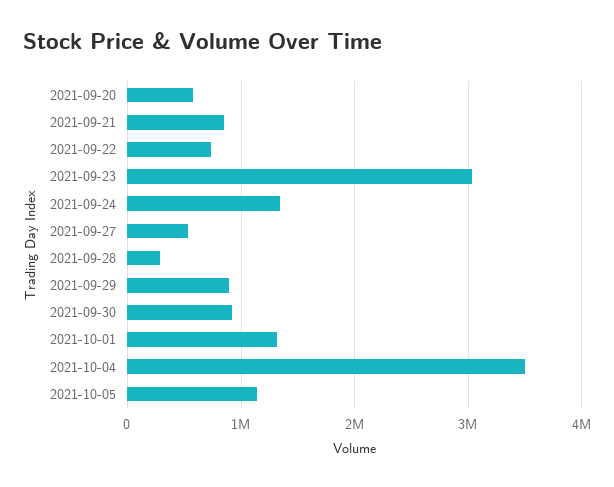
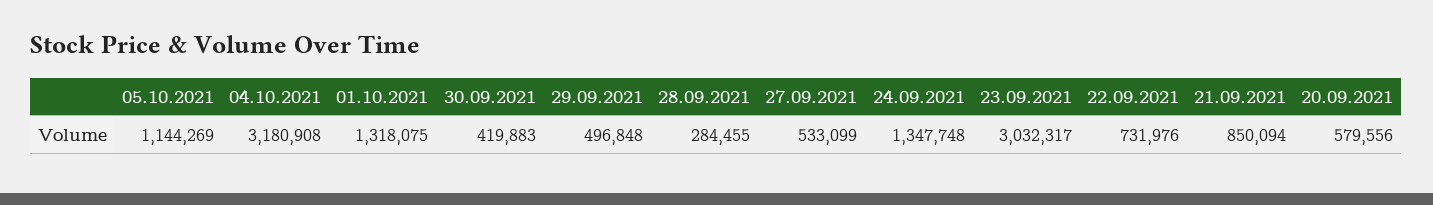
  {
    "2021-09-20": 579556,
    "2021-09-21": 850094,
    "2021-09-22": 731976,
    "2021-09-23": 3032317,
    "2021-09-24": 1347748,
    "2021-09-27": 533099,
    "2021-09-28": 284455,
-   "2021-09-29": 900000,
+   "2021-09-29": 496848,
-   "2021-09-30": 900000,
+   "2021-09-30": 419883,
    "2021-10-01": 1318075,
-   "2021-10-04": 3500000,
+   "2021-10-04": 3180908,
    "2021-10-05": 1144269
  }

